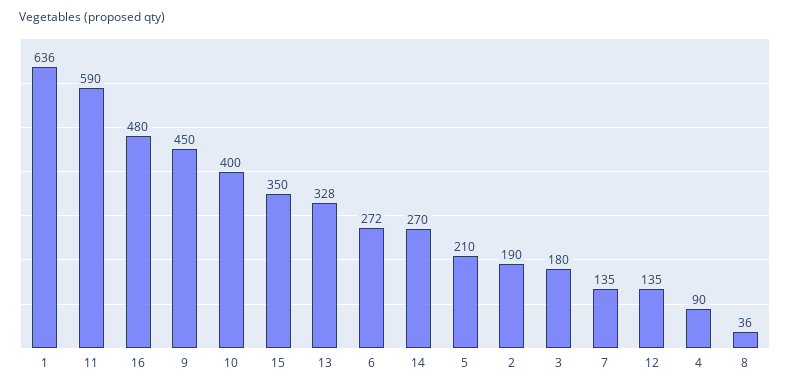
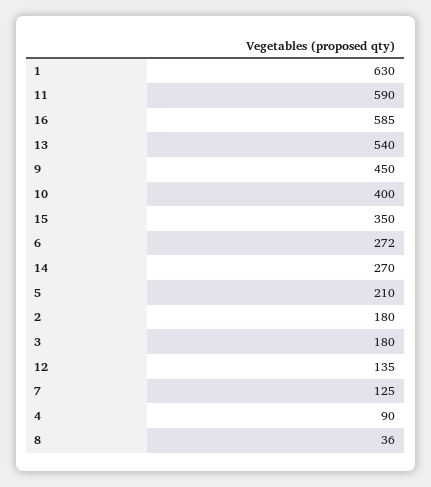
  {
-   "1": 636,
+   "1": 630,
    "11": 590,
-   "16": 480,
+   "16": 585,
    "9": 450,
    "10": 400,
    "15": 350,
-   "13": 328,
+   "13": 540,
    "6": 272,
    "14": 270,
    "5": 210,
-   "2": 190,
+   "2": 180,
    "3": 180,
-   "7": 135,
+   "7": 125,
    "12": 135,
    "4": 90,
    "8": 36
  }

